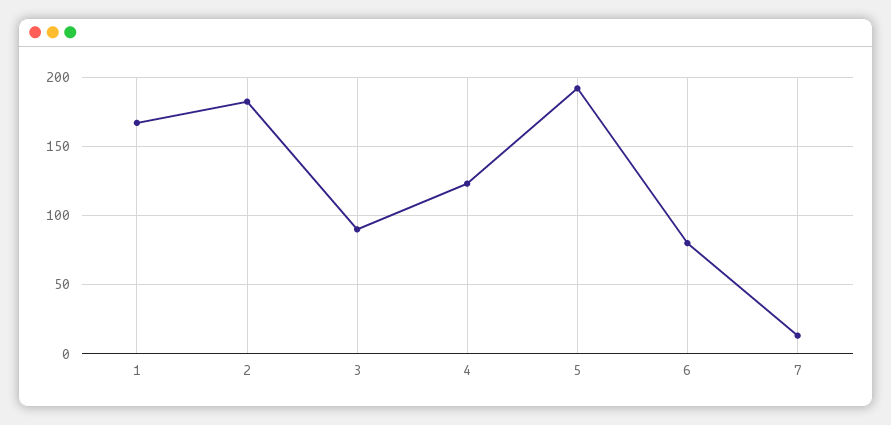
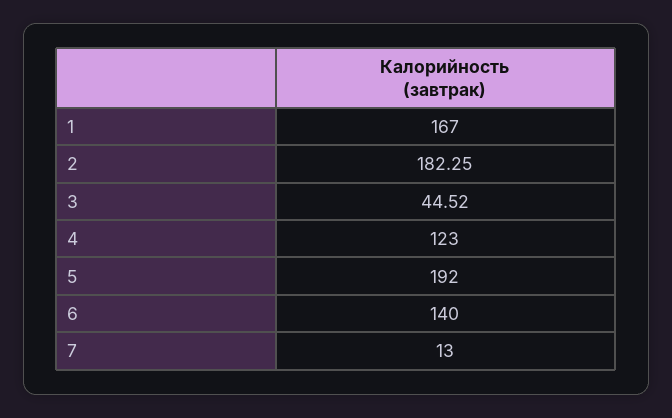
  {
    "1": 167,
    "2": 182.25,
-   "3": 90,
+   "3": 44.52,
    "4": 123,
    "5": 192,
-   "6": 80,
+   "6": 140,
    "7": 13
  }

